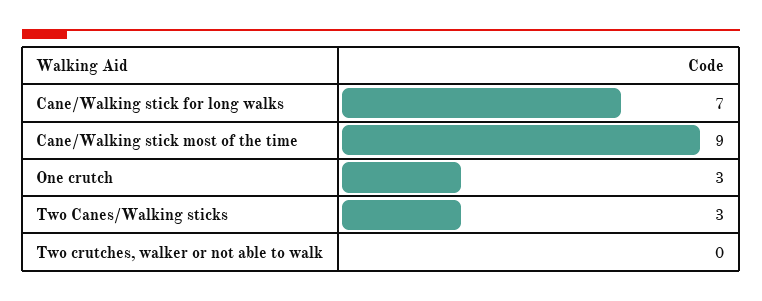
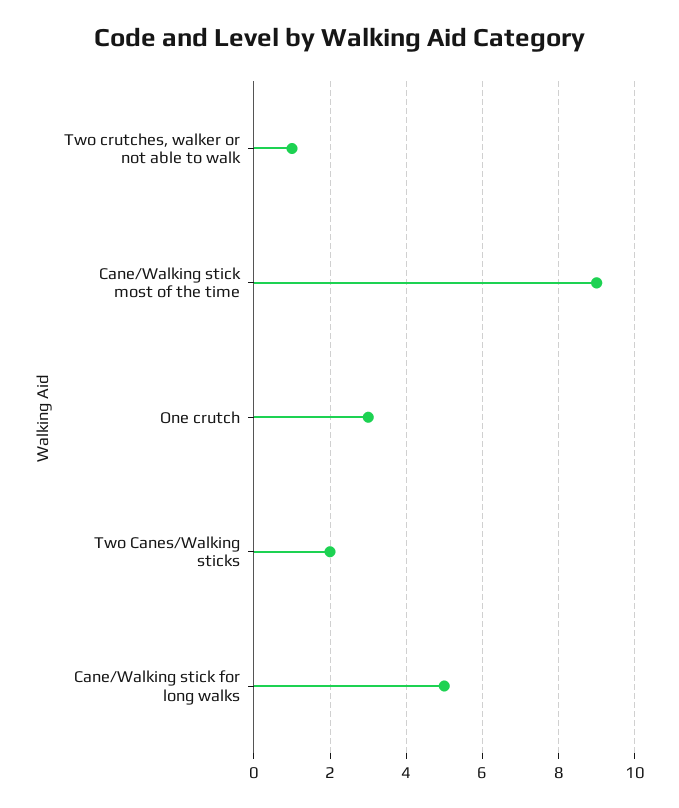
  {
-   "Cane/Walking stick for long walks": 7,
+   "Cane/Walking stick for long walks": 5,
    "Cane/Walking stick most of the time": 9,
    "One crutch": 3,
-   "Two Canes/Walking sticks": 3,
+   "Two Canes/Walking sticks": 2,
-   "Two crutches, walker or not able to walk": 0
+   "Two crutches, walker or not able to walk": 1
  }

